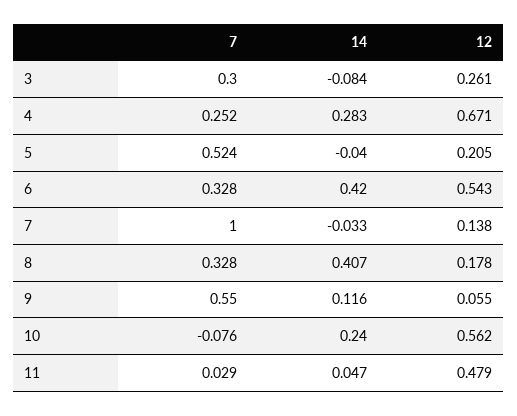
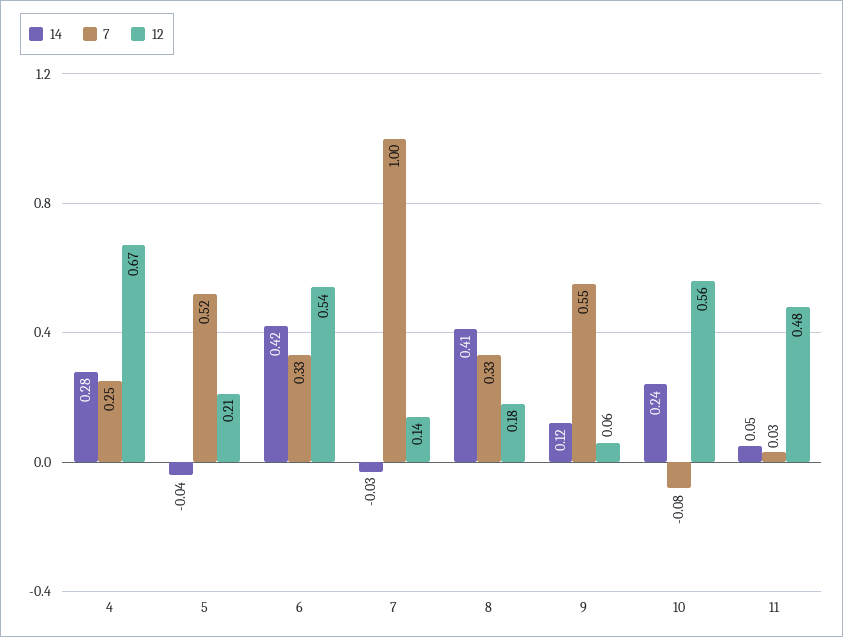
  {
    "7": {
-     "3": 0.3,
      "4": 0.252,
      "5": 0.524,
      "6": 0.328,
      "7": 1,
      "8": 0.328,
      "9": 0.55,
      "10": -0.076,
      "11": 0.029
    },
    "14": {
-     "3": -0.084,
      "4": 0.283,
      "5": -0.04,
      "6": 0.42,
      "7": -0.033,
      "8": 0.407,
      "9": 0.116,
      "10": 0.24,
      "11": 0.047
    },
    "12": {
-     "3": 0.261,
      "4": 0.671,
      "5": 0.205,
      "6": 0.543,
      "7": 0.138,
      "8": 0.178,
      "9": 0.055,
      "10": 0.562,
      "11": 0.479
    }
  }

